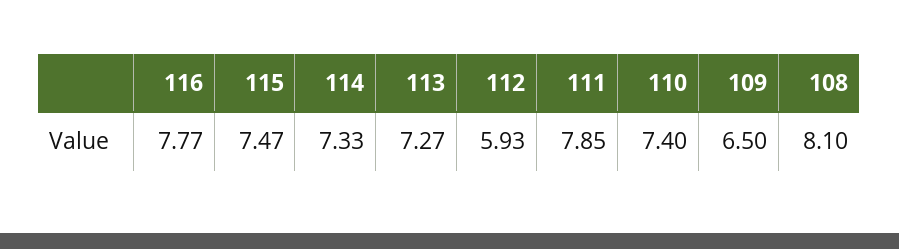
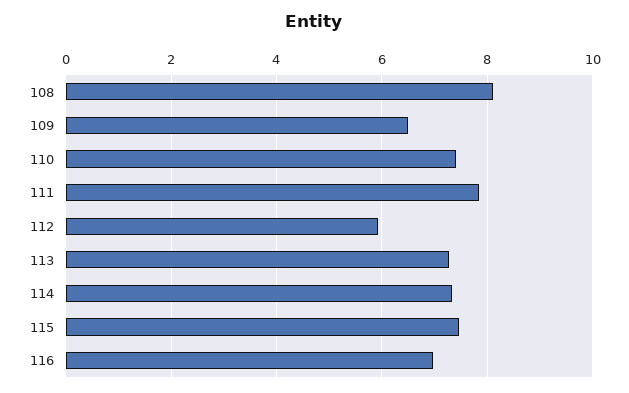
  {
-   "116": 7.77,
+   "116": 7,
    "115": 7.47,
    "114": 7.33,
    "113": 7.27,
    "112": 5.93,
    "111": 7.85,
    "110": 7.4,
    "109": 6.5,
    "108": 8.1
  }

